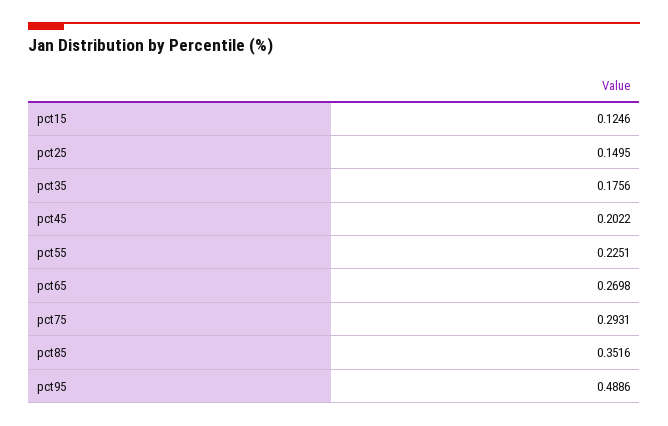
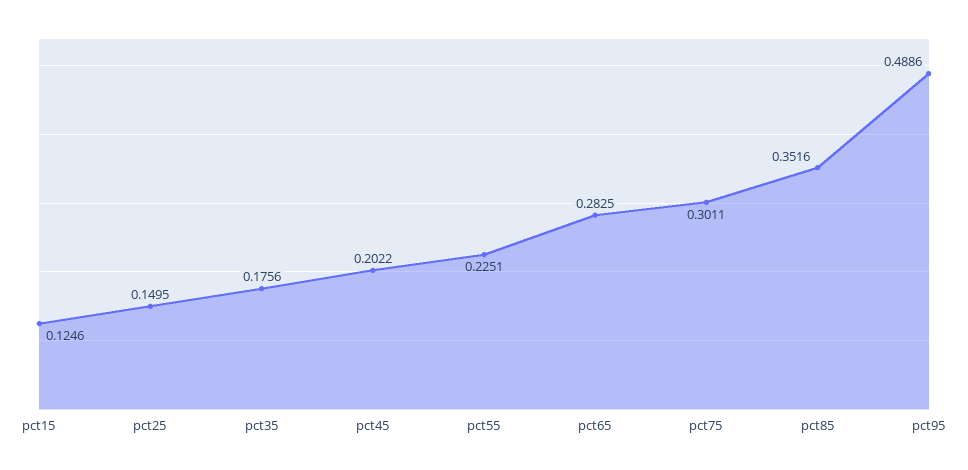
  {
    "pct15": 0.1246,
    "pct25": 0.1495,
    "pct35": 0.1756,
    "pct45": 0.2022,
    "pct55": 0.2251,
-   "pct65": 0.2698,
+   "pct65": 0.2825,
-   "pct75": 0.2931,
+   "pct75": 0.3011,
    "pct85": 0.3516,
    "pct95": 0.4886
  }

